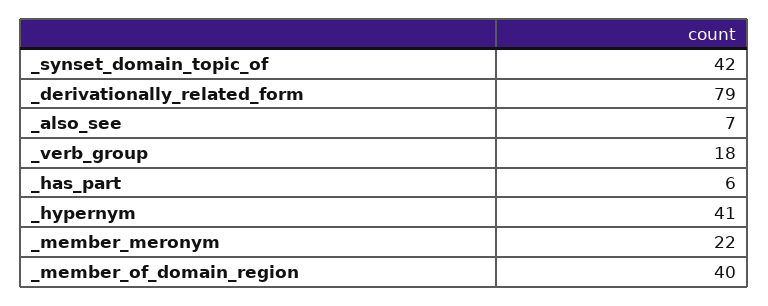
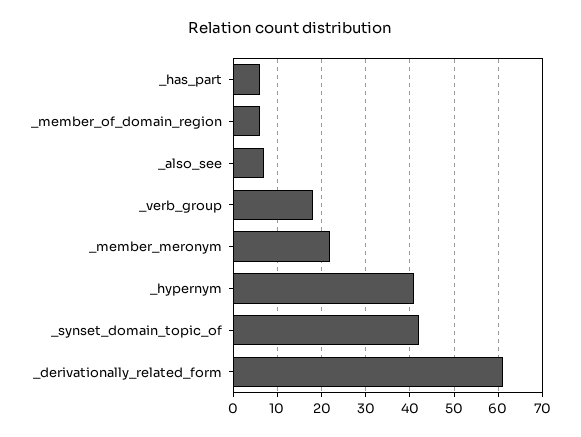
  {
    "_synset_domain_topic_of": 42,
-   "_derivationally_related_form": 79,
+   "_derivationally_related_form": 60,
    "_also_see": 7,
    "_verb_group": 18,
    "_has_part": 6,
    "_hypernym": 41,
    "_member_meronym": 22,
-   "_member_of_domain_region": 40
+   "_member_of_domain_region": 5
  }

